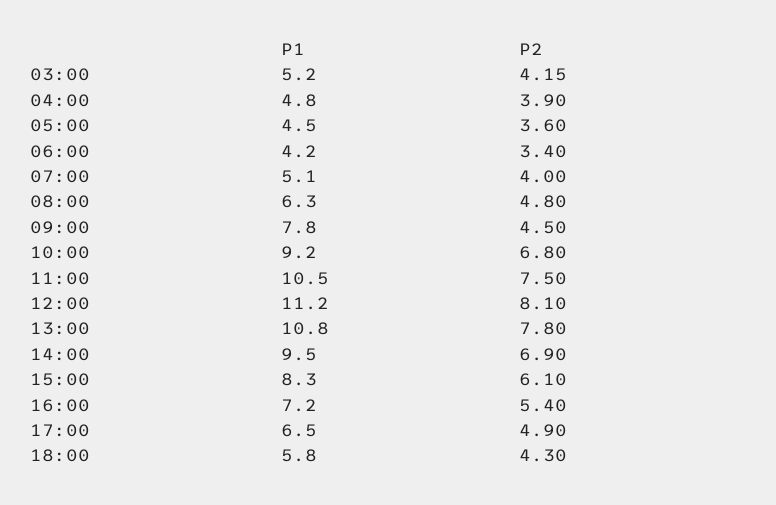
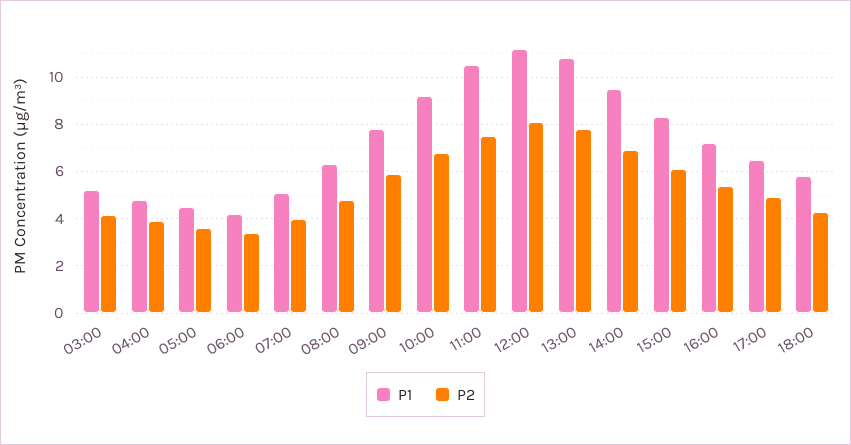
  {
    "P1": {
      "03:00": 5.2,
      "04:00": 4.8,
      "05:00": 4.5,
      "06:00": 4.2,
      "07:00": 5.1,
      "08:00": 6.3,
      "09:00": 7.8,
      "10:00": 9.2,
      "11:00": 10.5,
      "12:00": 11.2,
      "13:00": 10.8,
      "14:00": 9.5,
      "15:00": 8.3,
      "16:00": 7.2,
      "17:00": 6.5,
      "18:00": 5.8
    },
    "P2": {
      "03:00": 4.15,
      "04:00": 3.9,
      "05:00": 3.6,
      "06:00": 3.4,
      "07:00": 4,
      "08:00": 4.8,
-     "09:00": 4.5,
+     "09:00": 6,
      "10:00": 6.8,
      "11:00": 7.5,
      "12:00": 8.1,
      "13:00": 7.8,
      "14:00": 6.9,
      "15:00": 6.1,
      "16:00": 5.4,
      "17:00": 4.9,
      "18:00": 4.3
    }
  }

